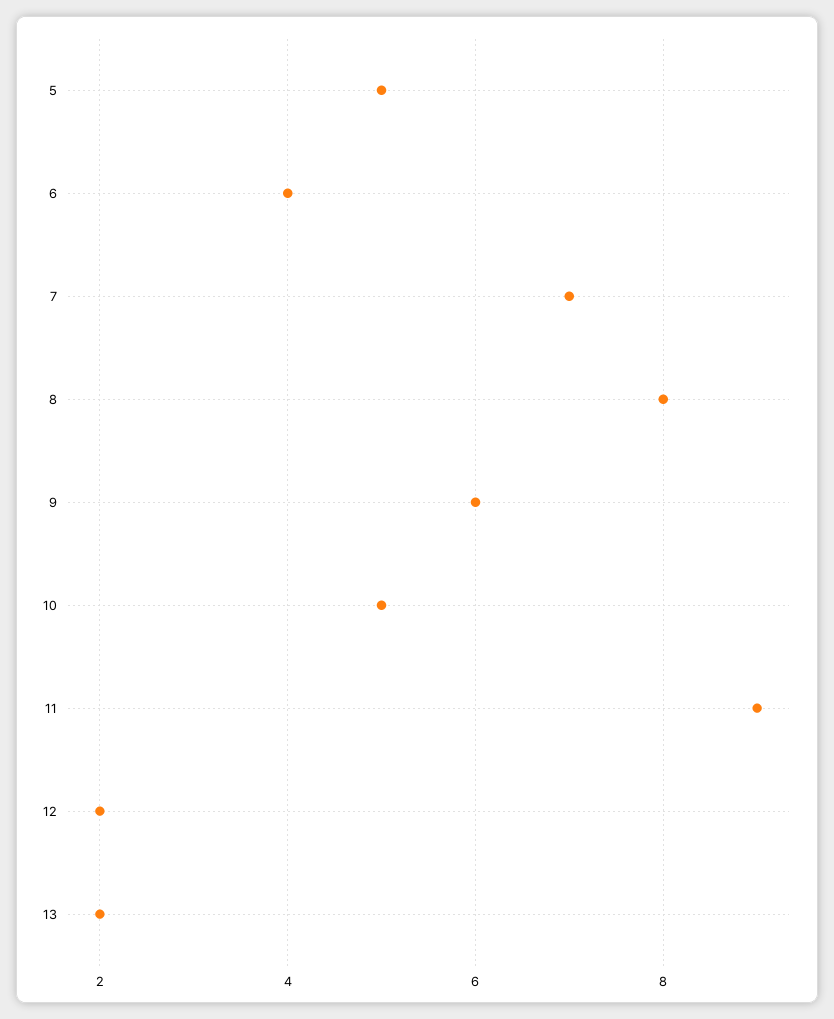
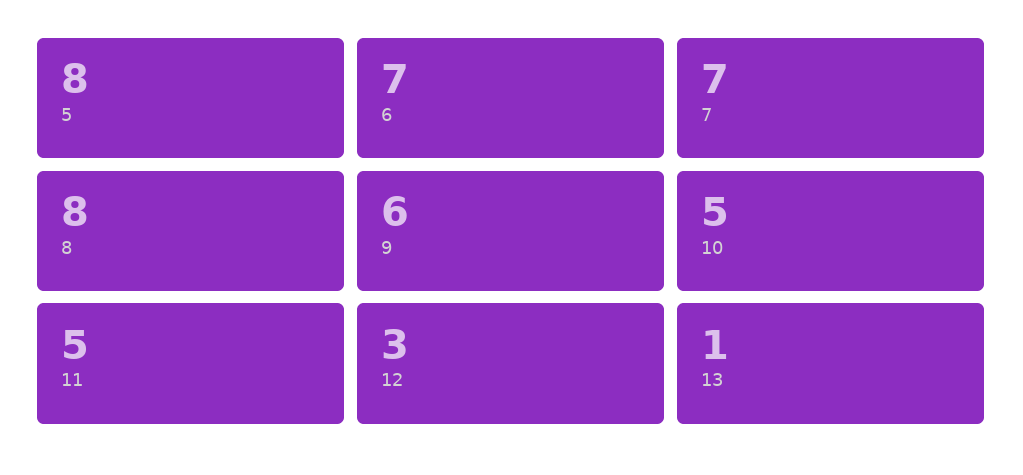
  {
-   "5": 5,
+   "5": 8,
-   "6": 4,
+   "6": 7,
    "7": 7,
    "8": 8,
    "9": 6,
    "10": 5,
-   "11": 9,
+   "11": 5,
-   "12": 2,
+   "12": 3,
-   "13": 2
+   "13": 1
  }

